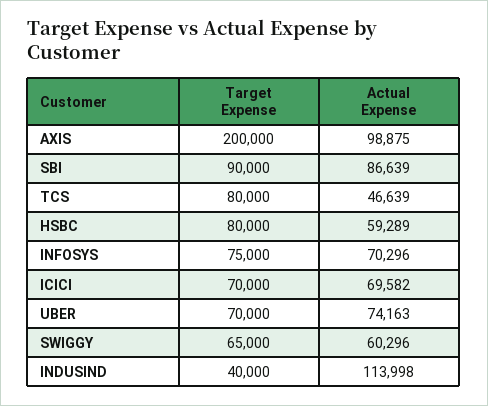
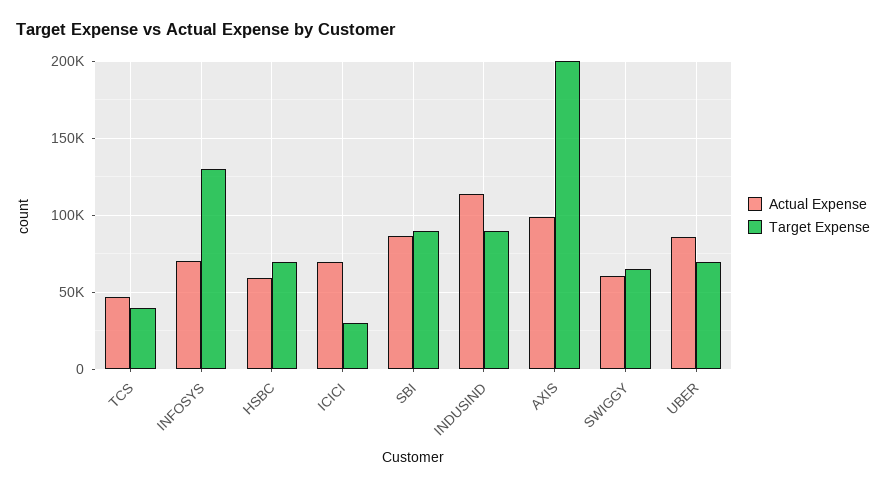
  {
    "Target Expense": {
      "AXIS": 200000,
      "SBI": 90000,
-     "TCS": 80000,
+     "TCS": 40000,
-     "HSBC": 80000,
+     "HSBC": 70000,
-     "INFOSYS": 75000,
+     "INFOSYS": 130000,
-     "ICICI": 70000,
+     "ICICI": 30000,
      "UBER": 70000,
      "SWIGGY": 65000,
-     "INDUSIND": 40000
+     "INDUSIND": 90000
    },
    "Actual Expense": {
      "AXIS": 98875,
      "SBI": 86639,
      "TCS": 46639,
      "HSBC": 59289,
      "INFOSYS": 70296,
      "ICICI": 69582,
-     "UBER": 74163,
+     "UBER": 85000,
      "SWIGGY": 60296,
      "INDUSIND": 113998
    }
  }

